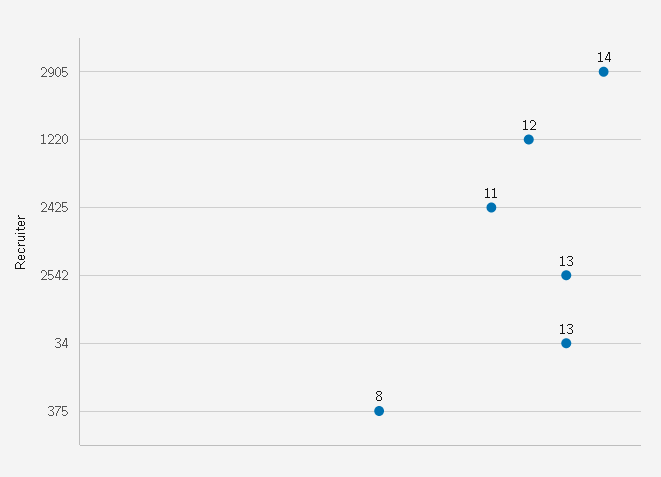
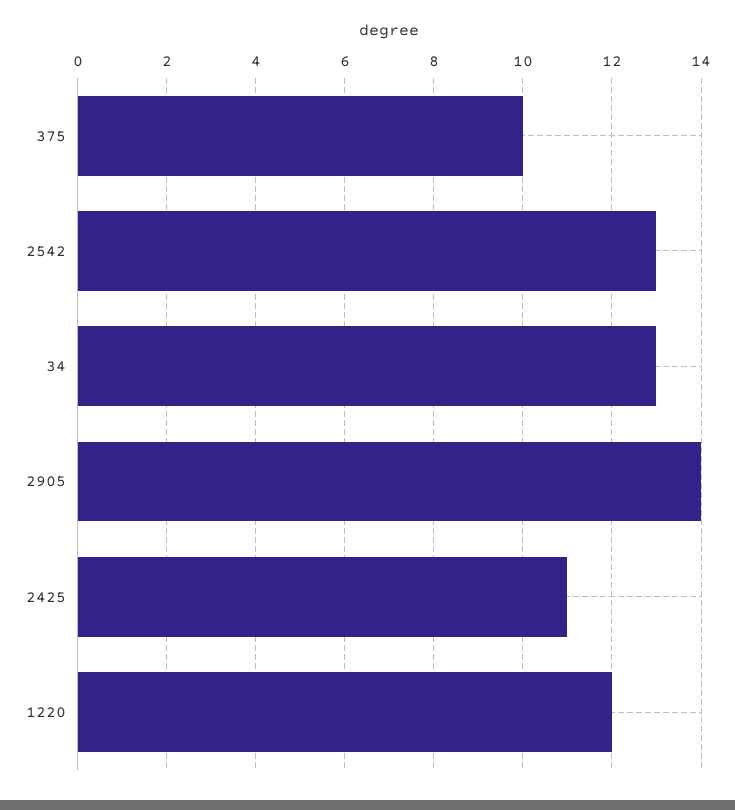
  {
    "2905": 14,
    "1220": 12,
    "2425": 11,
    "2542": 13,
    "34": 13,
-   "375": 8
+   "375": 10
  }

